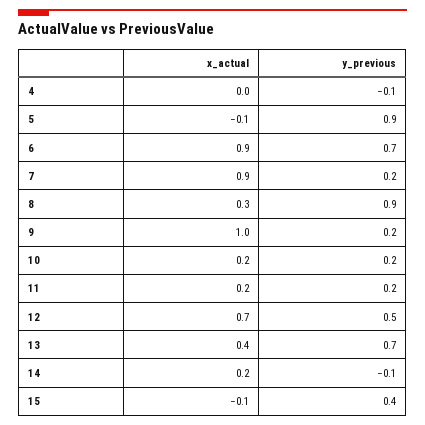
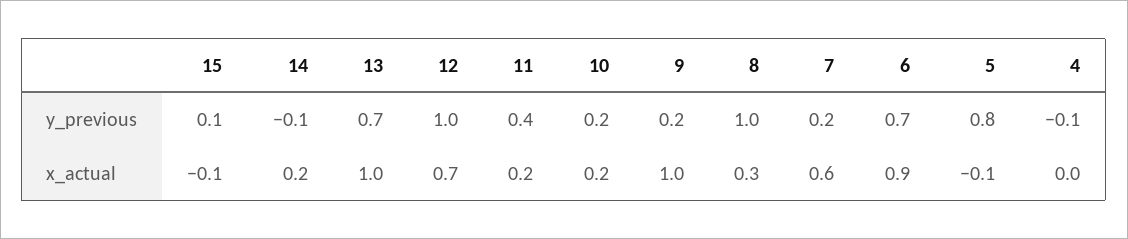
  {
    "x_actual": {
      "4": 0,
      "5": -0.1,
      "6": 0.9,
-     "7": 0.9,
+     "7": 0.6,
      "8": 0.3,
      "9": 1,
      "10": 0.2,
      "11": 0.2,
      "12": 0.7,
-     "13": 0.4,
+     "13": 1,
      "14": 0.2,
      "15": -0.1
    },
    "y_previous": {
      "4": -0.1,
-     "5": 0.9,
+     "5": 0.8,
      "6": 0.7,
      "7": 0.2,
-     "8": 0.9,
+     "8": 1,
      "9": 0.2,
      "10": 0.2,
-     "11": 0.2,
+     "11": 0.4,
-     "12": 0.5,
+     "12": 1,
      "13": 0.7,
      "14": -0.1,
-     "15": 0.4
+     "15": 0.1
    }
  }

